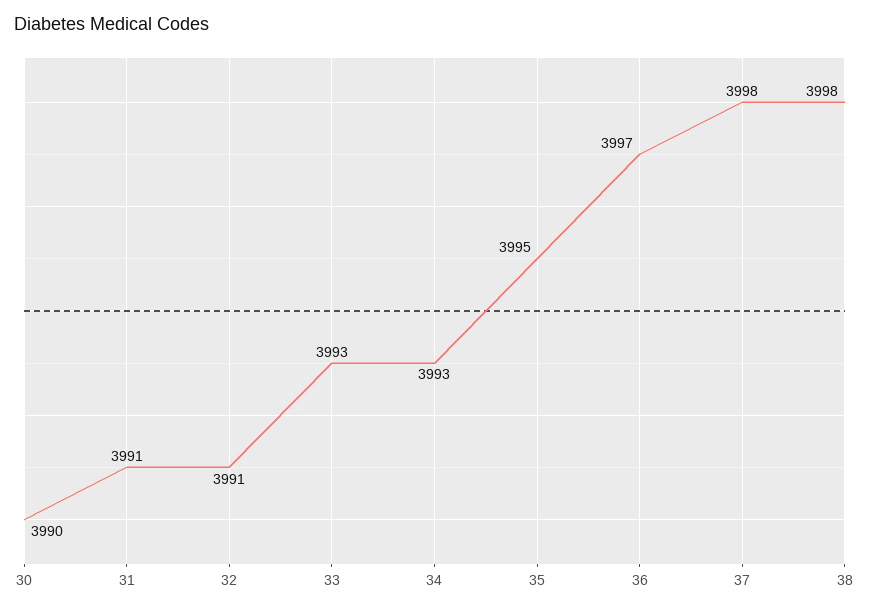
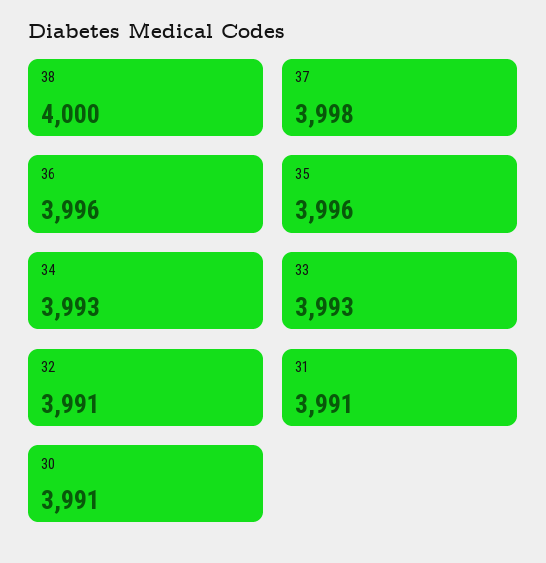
  {
-   "30": 3990,
+   "30": 3991,
    "31": 3991,
    "32": 3991,
    "33": 3993,
    "34": 3993,
-   "35": 3995,
+   "35": 3996,
-   "36": 3997,
+   "36": 3996,
    "37": 3998,
-   "38": 3998
+   "38": 4000
  }

